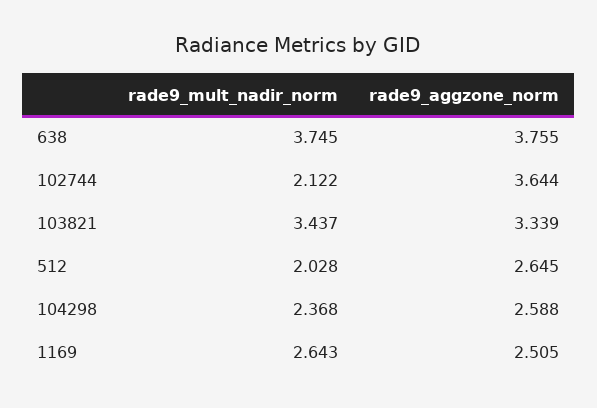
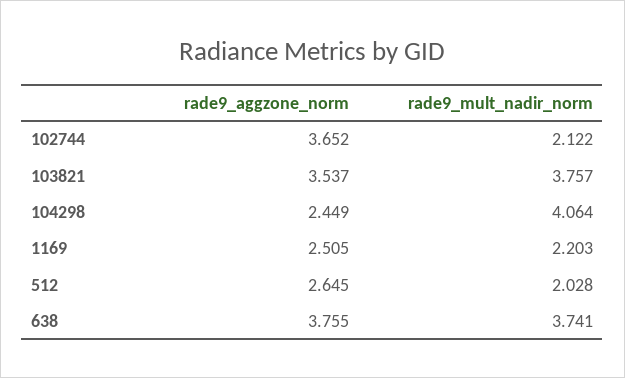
  {
    "rade9_mult_nadir_norm": {
-     "638": 3.745,
+     "638": 3.741,
      "102744": 2.122,
-     "103821": 3.437,
+     "103821": 3.757,
      "512": 2.028,
-     "104298": 2.368,
+     "104298": 4.064,
-     "1169": 2.643
+     "1169": 2.203
    },
    "rade9_aggzone_norm": {
      "638": 3.755,
-     "102744": 3.644,
+     "102744": 3.652,
-     "103821": 3.339,
+     "103821": 3.537,
      "512": 2.645,
-     "104298": 2.588,
+     "104298": 2.449,
      "1169": 2.505
    }
  }

